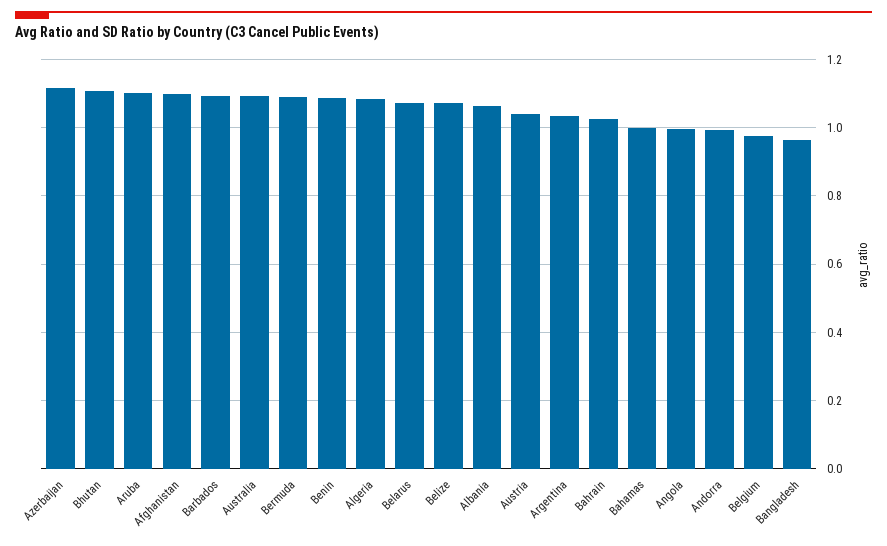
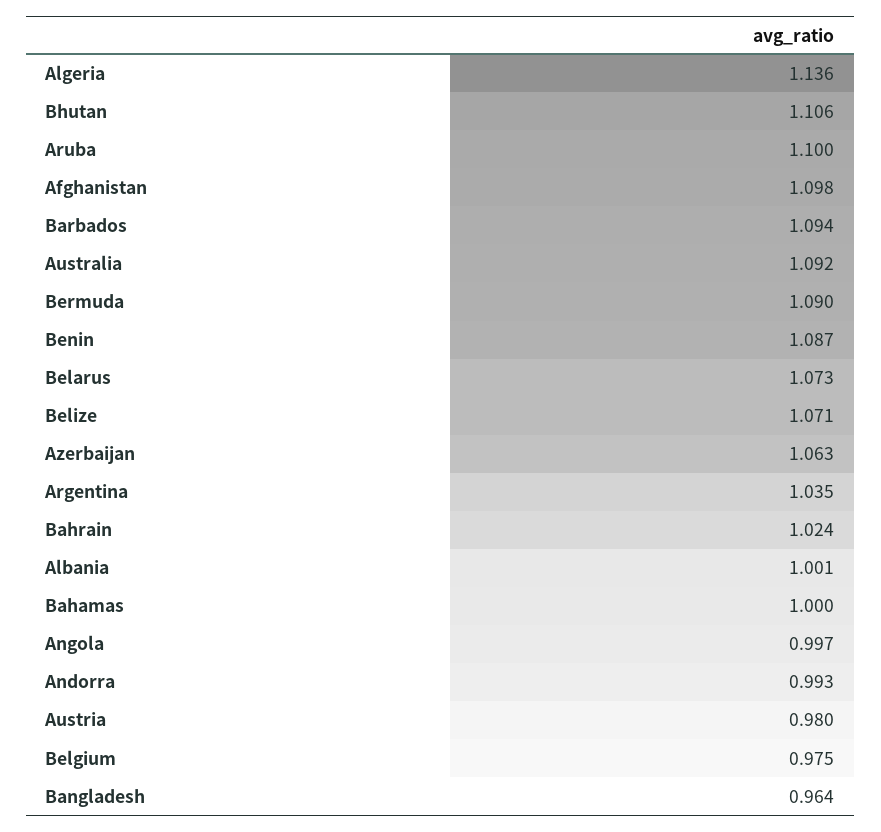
  {
-   "Azerbaijan": 1.12,
+   "Azerbaijan": 1.063,
    "Bhutan": 1.106,
    "Aruba": 1.1,
    "Afghanistan": 1.098,
    "Barbados": 1.094,
    "Australia": 1.092,
    "Bermuda": 1.09,
    "Benin": 1.087,
-   "Algeria": 1.08,
+   "Algeria": 1.136,
    "Belarus": 1.073,
    "Belize": 1.071,
-   "Albania": 1.06,
+   "Albania": 1.001,
-   "Austria": 1.04,
+   "Austria": 0.98,
    "Argentina": 1.035,
    "Bahrain": 1.024,
    "Bahamas": 1,
    "Angola": 0.997,
    "Andorra": 0.993,
    "Belgium": 0.975,
    "Bangladesh": 0.964
  }

